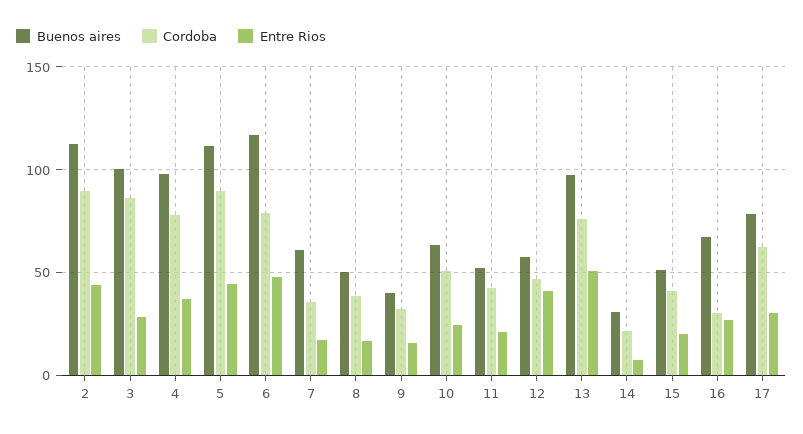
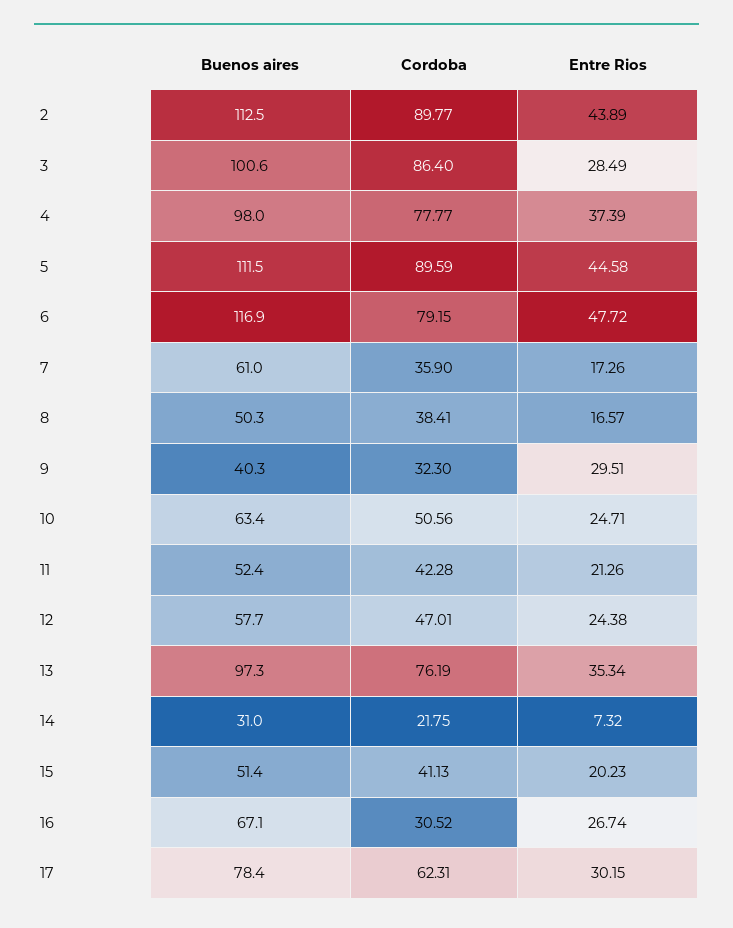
  {
    "Buenos aires": {
      "2": 112.5,
      "3": 100.6,
      "4": 98,
      "5": 111.5,
      "6": 116.9,
      "7": 61,
      "8": 50.3,
      "9": 40.3,
      "10": 63.4,
      "11": 52.4,
      "12": 57.7,
      "13": 97.3,
      "14": 31,
      "15": 51.4,
      "16": 67.1,
      "17": 78.4
    },
    "Cordoba": {
      "2": 89.77,
      "3": 86.4,
      "4": 77.77,
      "5": 89.59,
      "6": 79.15,
      "7": 35.9,
      "8": 38.41,
      "9": 32.3,
      "10": 50.56,
      "11": 42.28,
      "12": 47.01,
      "13": 76.19,
      "14": 21.75,
      "15": 41.13,
      "16": 30.52,
      "17": 62.31
    },
    "Entre Rios": {
      "2": 43.89,
      "3": 28.49,
      "4": 37.39,
      "5": 44.58,
      "6": 47.72,
      "7": 17.26,
      "8": 16.57,
-     "9": 15,
+     "9": 29.51,
      "10": 24.71,
      "11": 21.26,
-     "12": 40,
+     "12": 24.38,
-     "13": 50,
+     "13": 35.34,
      "14": 7.32,
      "15": 20.23,
      "16": 26.74,
      "17": 30.15
    }
  }

